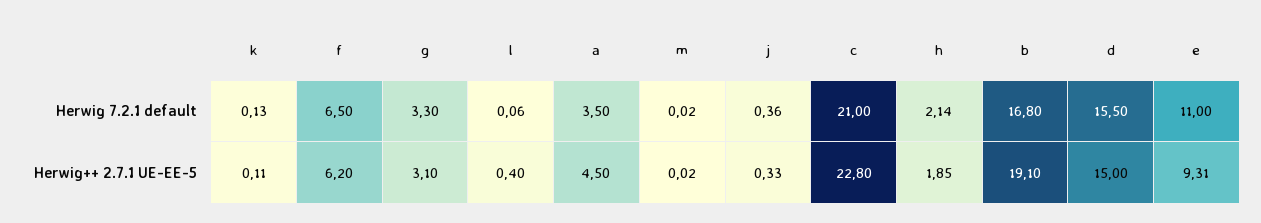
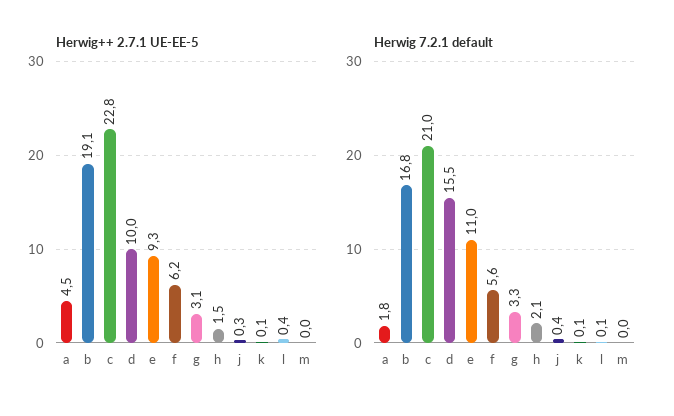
  {
    "Herwig 7.2.1 default": {
      "k": 0.13,
-     "f": 6.5,
+     "f": 5.6,
      "g": 3.3,
      "l": 0.06,
-     "a": 3.5,
+     "a": 1.8,
      "m": 0.02,
      "j": 0.36,
      "c": 21,
      "h": 2.14,
      "b": 16.8,
      "d": 15.5,
      "e": 11
    },
    "Herwig++ 2.7.1 UE-EE-5": {
      "k": 0.11,
      "f": 6.2,
      "g": 3.1,
      "l": 0.4,
      "a": 4.5,
      "m": 0.02,
      "j": 0.33,
      "c": 22.8,
-     "h": 1.85,
+     "h": 1.5,
      "b": 19.1,
-     "d": 15,
+     "d": 10,
      "e": 9.31
    }
  }

